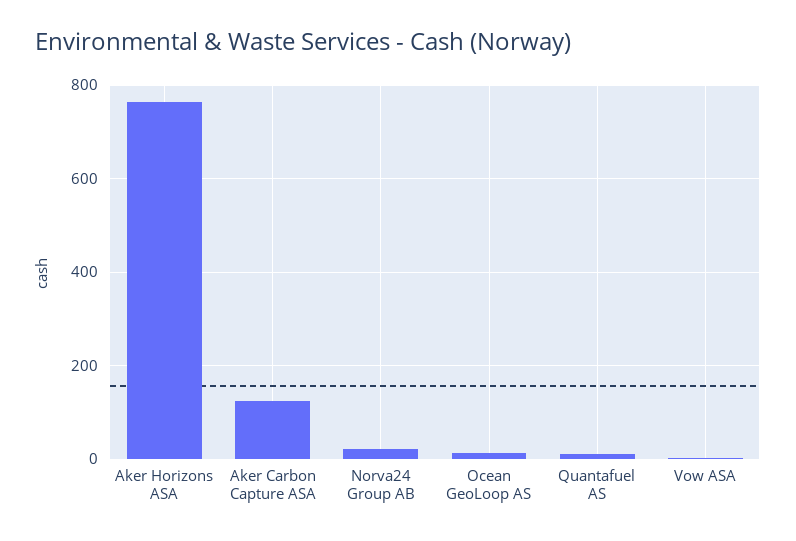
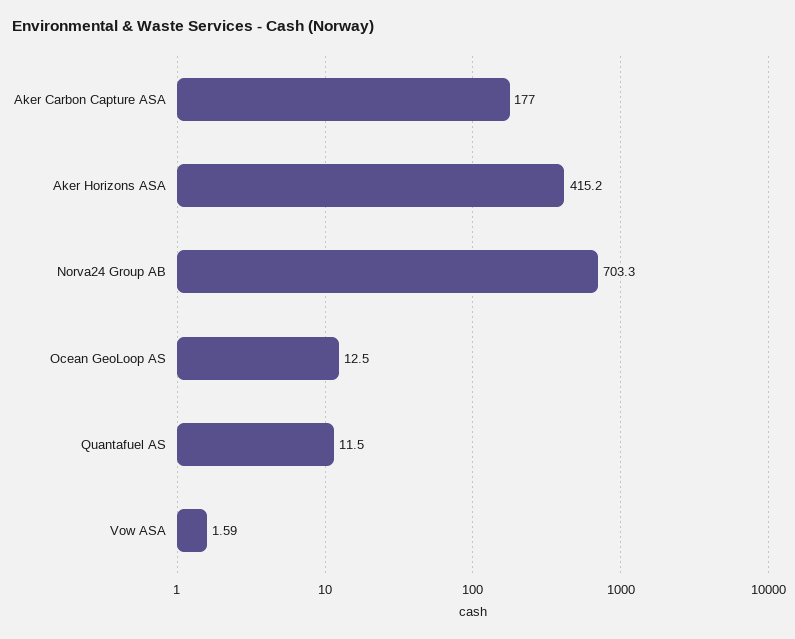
  {
-   "Aker Horizons ASA": 760,
+   "Aker Horizons ASA": 415.2,
-   "Aker Carbon Capture ASA": 120,
+   "Aker Carbon Capture ASA": 177,
-   "Norva24 Group AB": 20,
+   "Norva24 Group AB": 703.3,
    "Ocean GeoLoop AS": 12.5,
    "Quantafuel AS": 11.5,
    "Vow ASA": 1.59
  }

